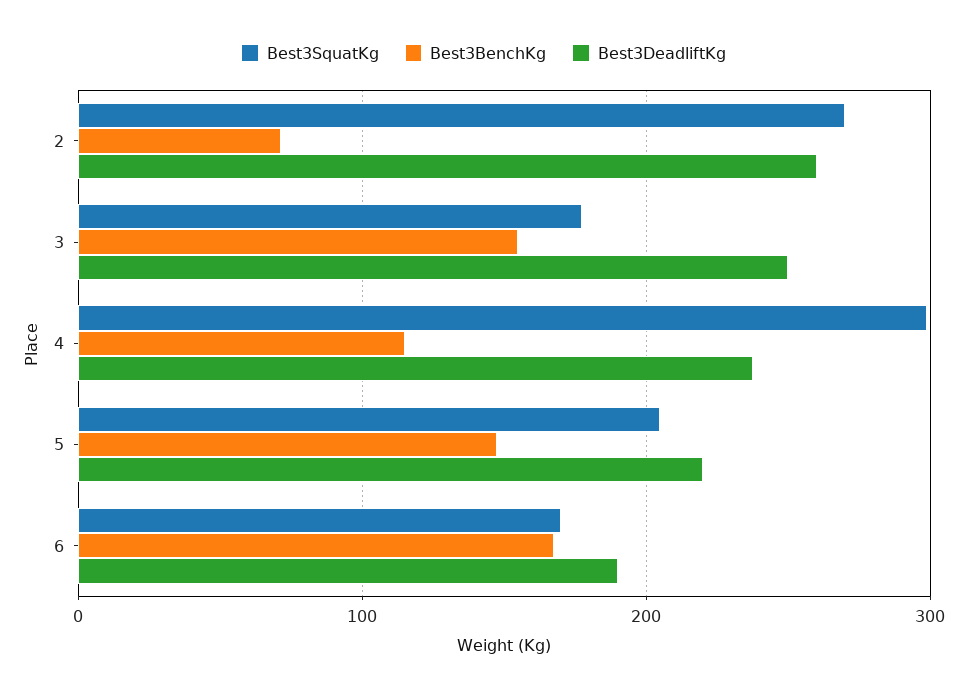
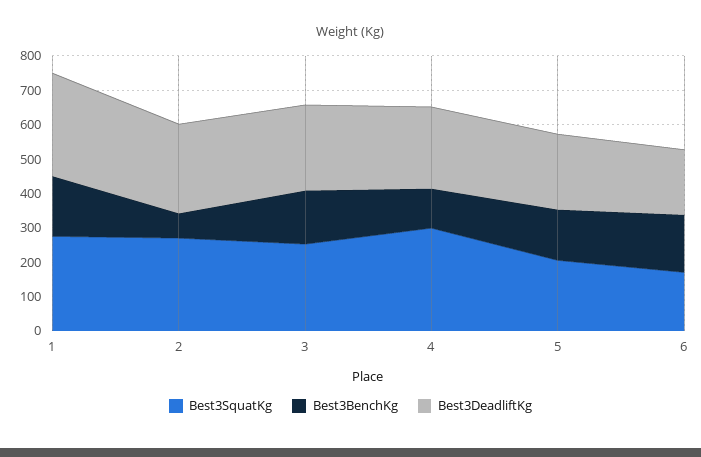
  {
    "Best3SquatKg": {
      "2": 270,
-     "3": 180,
+     "3": 250,
      "4": 300,
      "5": 210,
-     "6": 170
+     "6": 170,
+     "1": 275
    },
    "Best3BenchKg": {
      "2": 70,
      "3": 160,
      "4": 120,
      "5": 150,
-     "6": 170
+     "6": 170,
+     "1": 175
    },
    "Best3DeadliftKg": {
      "2": 260,
      "3": 250,
      "4": 240,
      "5": 220,
-     "6": 190
+     "6": 190,
+     "1": 300
    }
  }

